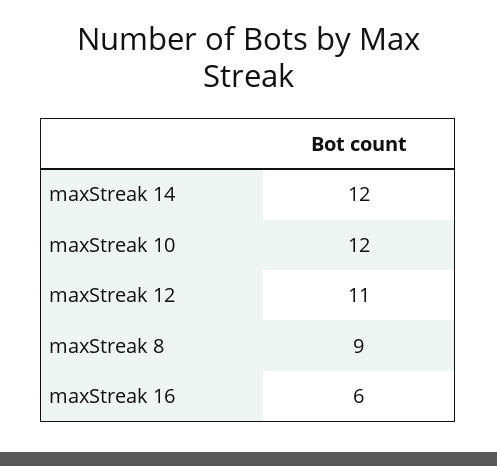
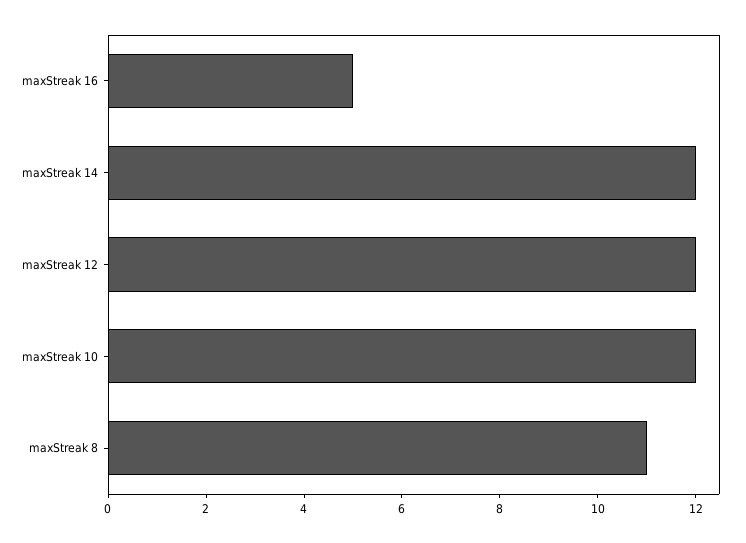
  {
    "maxStreak 14": 12,
    "maxStreak 10": 12,
-   "maxStreak 12": 11,
+   "maxStreak 12": 12,
-   "maxStreak 8": 9,
+   "maxStreak 8": 11,
-   "maxStreak 16": 6
+   "maxStreak 16": 5
  }

